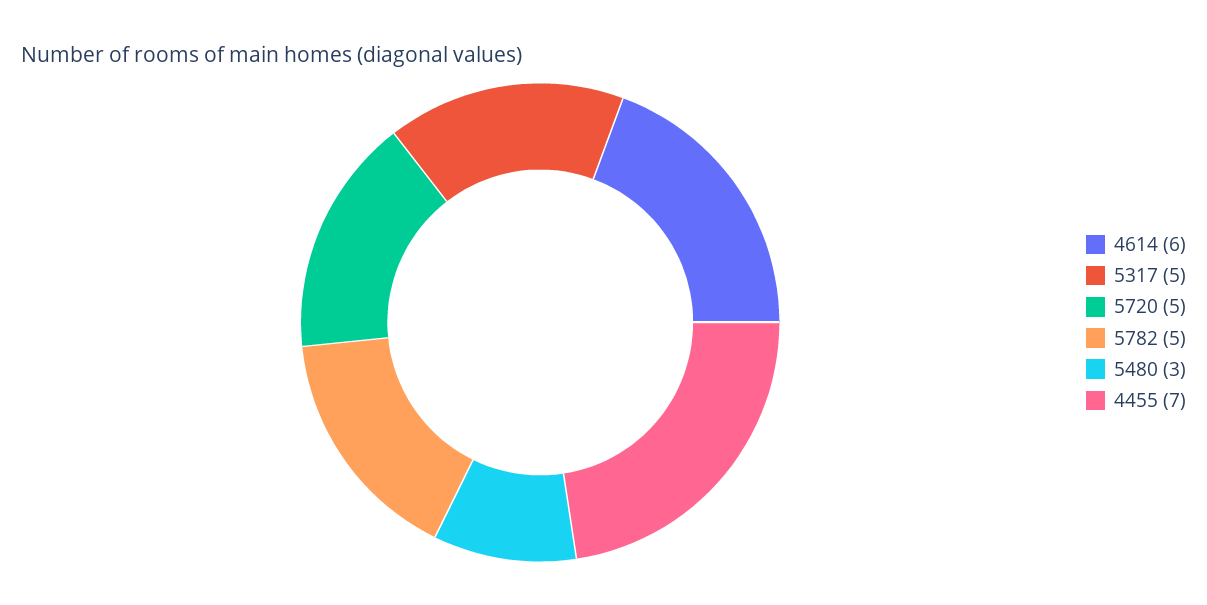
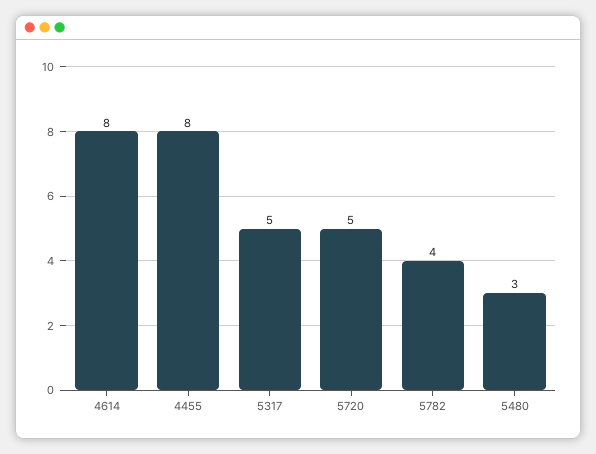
  {
-   "4614": 6,
+   "4614": 8,
    "5317": 5,
    "5720": 5,
-   "5782": 5,
+   "5782": 4,
    "5480": 3,
-   "4455": 7
+   "4455": 8
  }

